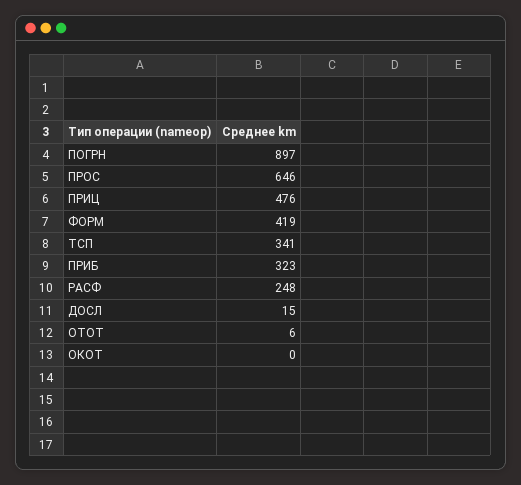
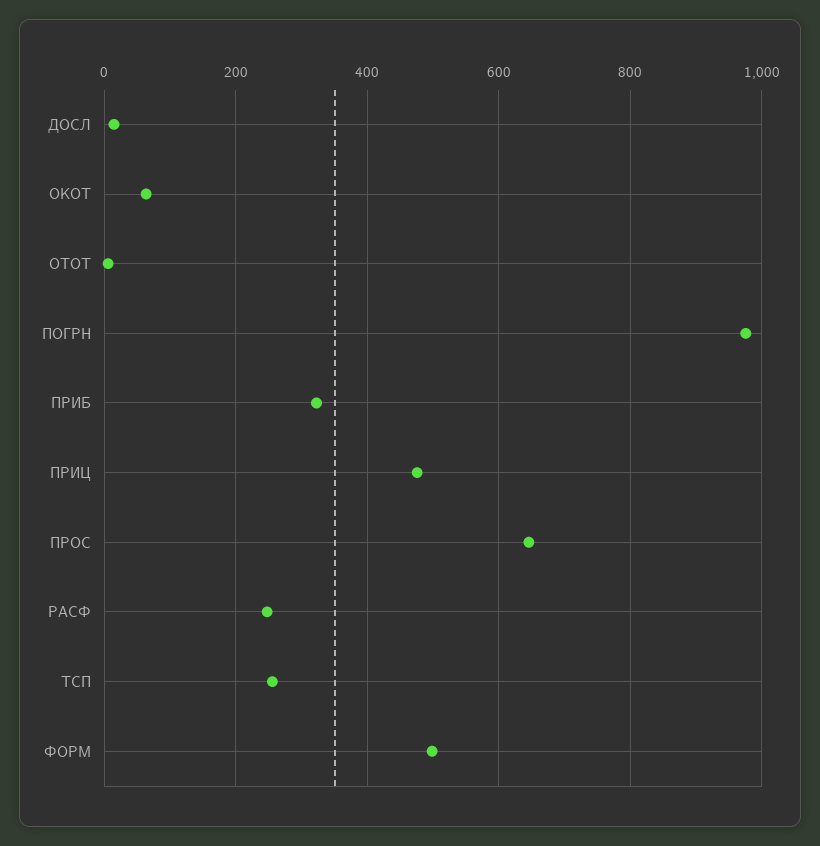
  {
-   "ПОГРН": 897,
+   "ПОГРН": 980,
    "ПРОС": 646,
    "ПРИЦ": 476,
-   "ФОРМ": 419,
+   "ФОРМ": 500,
-   "ТСП": 341,
+   "ТСП": 260,
    "ПРИБ": 323,
    "РАСФ": 248,
    "ДОСЛ": 15,
    "ОТОТ": 6,
-   "ОКОТ": 0
+   "ОКОТ": 60
  }

